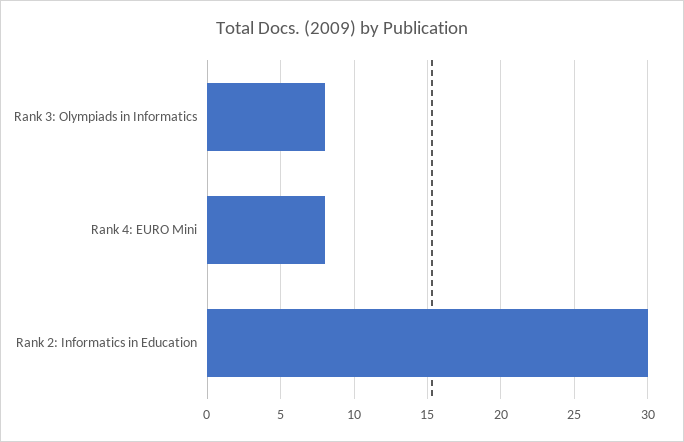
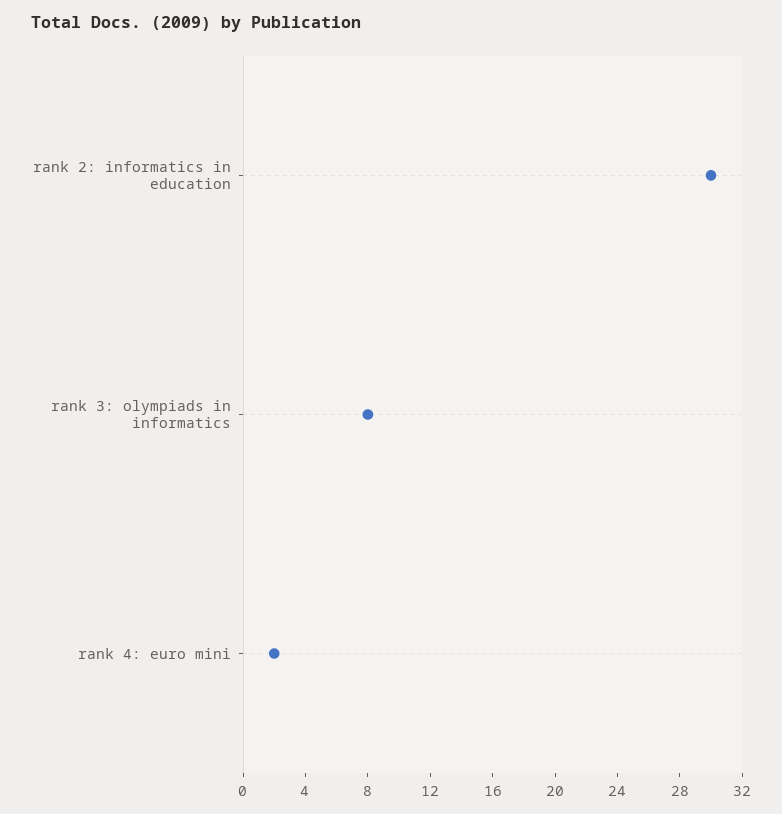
  {
    "Rank 3: Olympiads in Informatics": 8,
-   "Rank 4: EURO Mini": 8,
+   "Rank 4: EURO Mini": 2,
    "Rank 2: Informatics in Education": 30
  }

